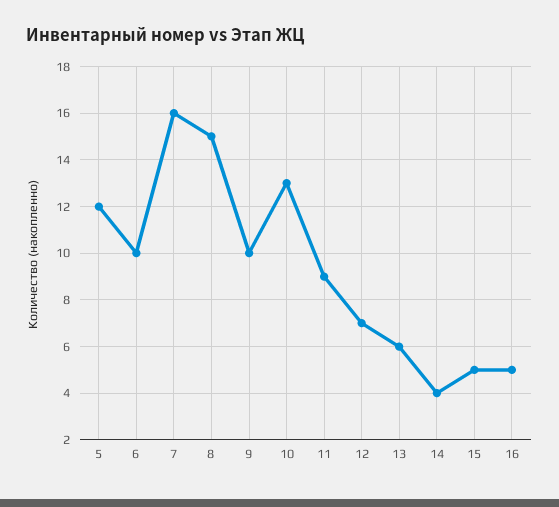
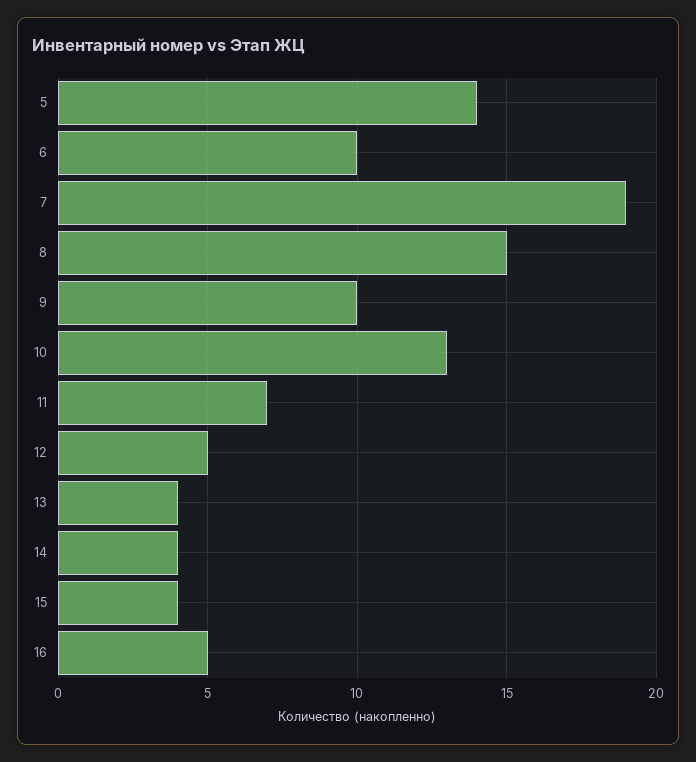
  {
-   "5": 12,
+   "5": 14,
    "6": 10,
-   "7": 16,
+   "7": 19,
    "8": 15,
    "9": 10,
    "10": 13,
-   "11": 9,
+   "11": 7,
-   "12": 7,
+   "12": 5,
-   "13": 6,
+   "13": 4,
    "14": 4,
-   "15": 5,
+   "15": 4,
    "16": 5
  }

